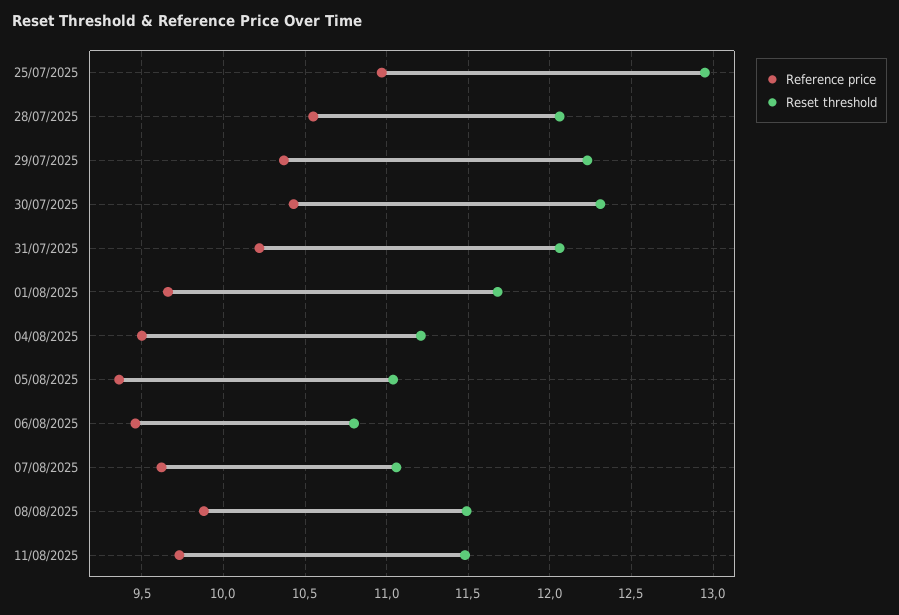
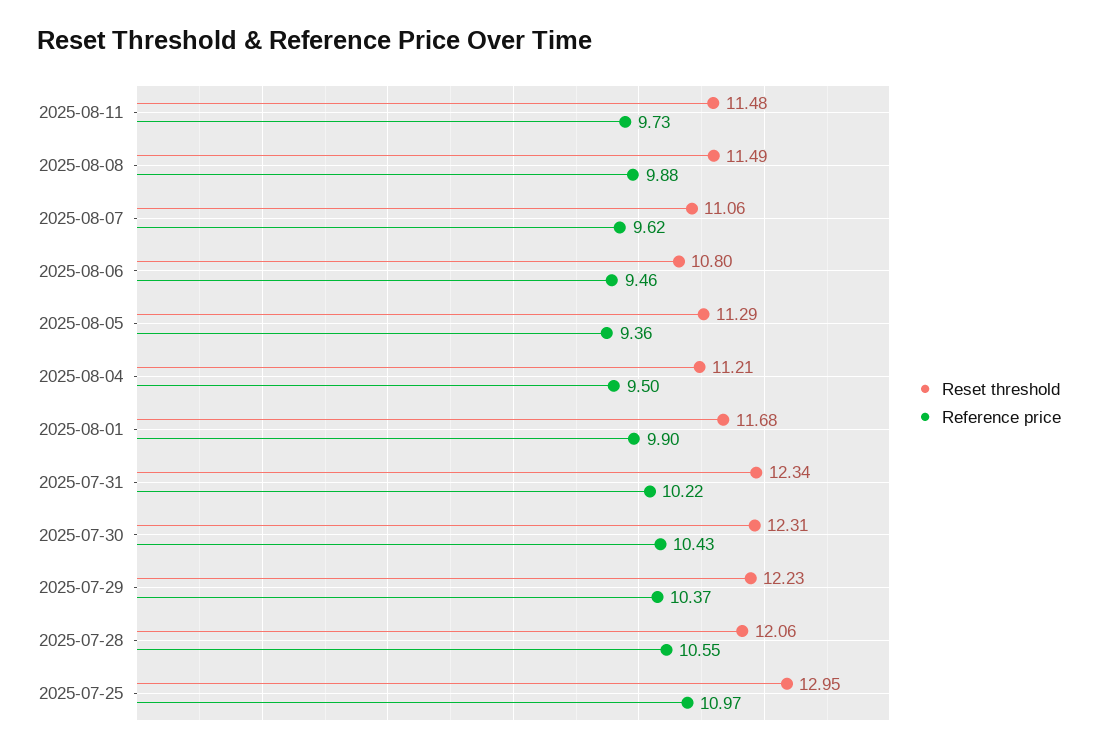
  {
    "Reference price": {
      "25/07/2025": 10.97,
      "28/07/2025": 10.55,
      "29/07/2025": 10.37,
      "30/07/2025": 10.43,
      "31/07/2025": 10.22,
-     "01/08/2025": 9.65,
+     "01/08/2025": 9.9,
      "04/08/2025": 9.5,
      "05/08/2025": 9.36,
      "06/08/2025": 9.46,
      "07/08/2025": 9.62,
      "08/08/2025": 9.88,
      "11/08/2025": 9.73
    },
    "Reset threshold": {
      "25/07/2025": 12.95,
      "28/07/2025": 12.06,
      "29/07/2025": 12.23,
      "30/07/2025": 12.31,
-     "31/07/2025": 12.05,
+     "31/07/2025": 12.34,
      "01/08/2025": 11.68,
      "04/08/2025": 11.21,
-     "05/08/2025": 11.05,
+     "05/08/2025": 11.29,
      "06/08/2025": 10.8,
      "07/08/2025": 11.06,
      "08/08/2025": 11.49,
      "11/08/2025": 11.48
    }
  }

